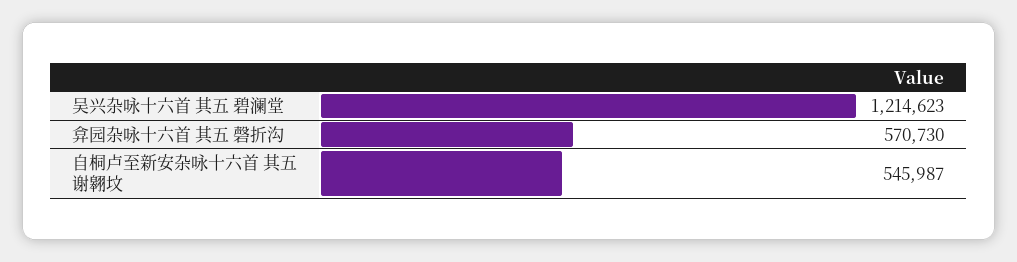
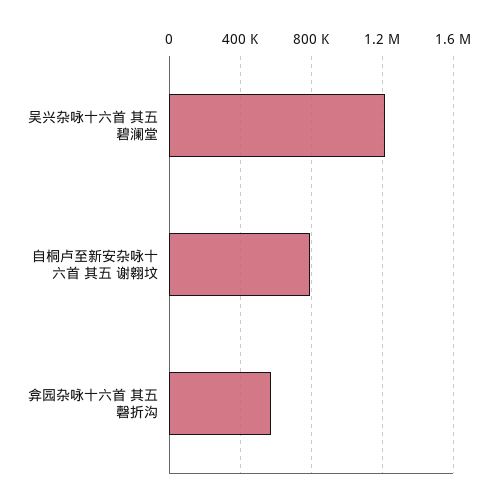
  {
    "吴兴杂咏十六首 其五 碧澜堂": 1214623,
    "弇园杂咏十六首 其五 磬折沟": 570730,
-   "自桐卢至新安杂咏十六首 其五 谢翱坟": 545987
+   "自桐卢至新安杂咏十六首 其五 谢翱坟": 800000
  }

